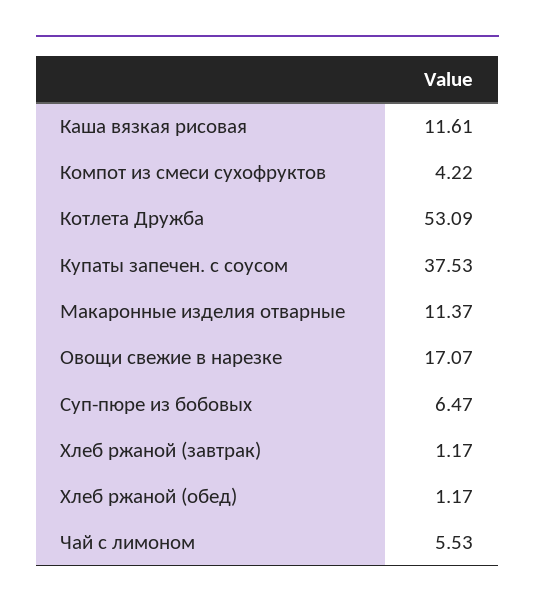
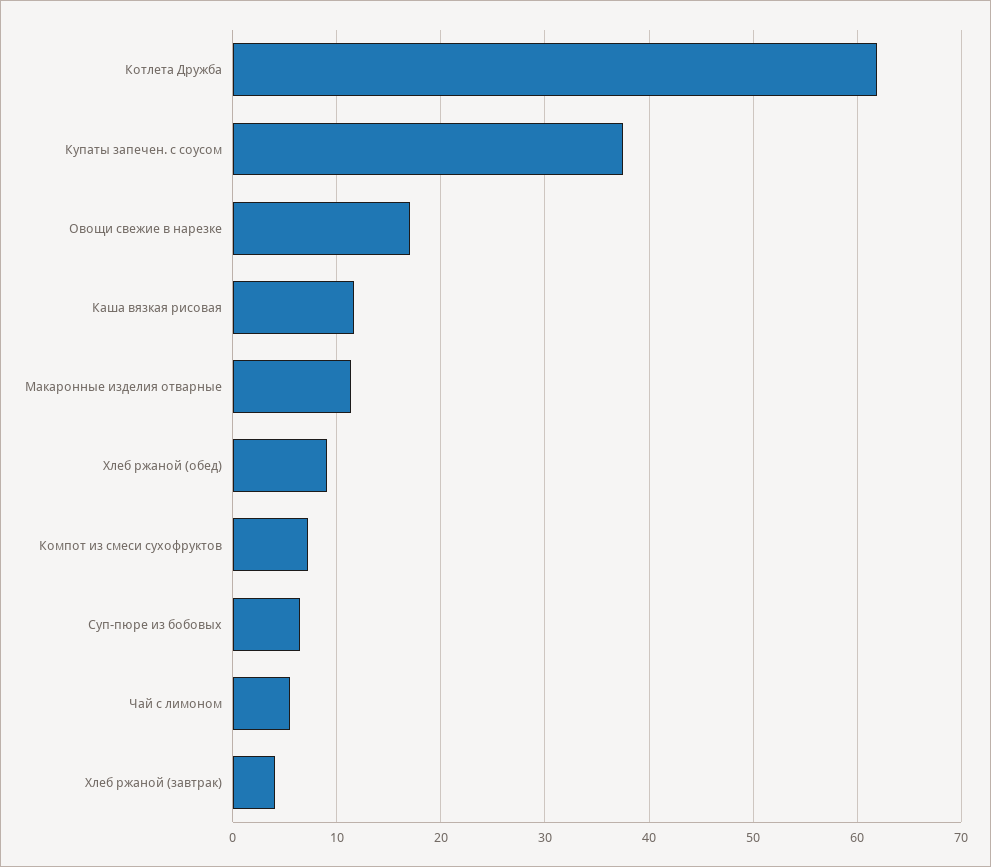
  {
    "Каша вязкая рисовая": 11.61,
-   "Компот из смеси сухофруктов": 4.22,
+   "Компот из смеси сухофруктов": 7,
-   "Котлета Дружба": 53.09,
+   "Котлета Дружба": 62,
    "Купаты запечен. с соусом": 37.53,
    "Макаронные изделия отварные": 11.37,
    "Овощи свежие в нарезке": 17.07,
    "Суп-пюре из бобовых": 6.47,
-   "Хлеб ржаной (завтрак)": 1.17,
+   "Хлеб ржаной (завтрак)": 4,
-   "Хлеб ржаной (обед)": 1.17,
+   "Хлеб ржаной (обед)": 9,
    "Чай с лимоном": 5.53
  }

